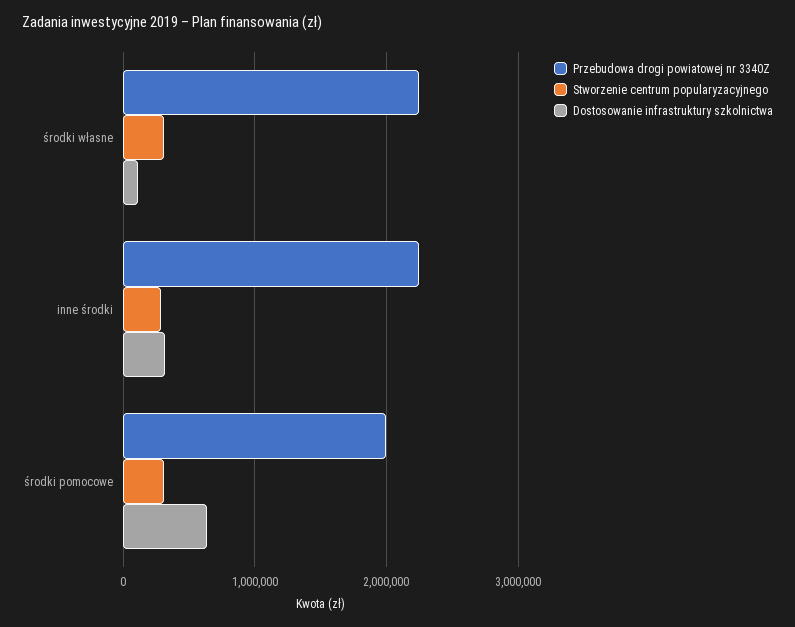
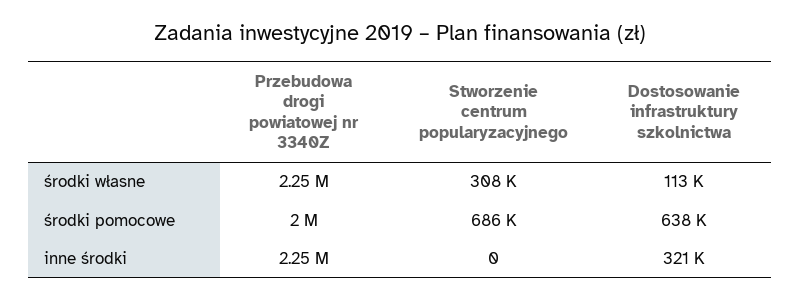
  {
    "Przebudowa drogi powiatowej nr 3340Z": {
      "środki własne": 2250000,
      "inne środki": 2250000,
      "środki pomocowe": 2000000
    },
    "Stworzenie centrum popularyzacyjnego": {
      "środki własne": 308000,
-     "inne środki": 300000,
+     "inne środki": 0,
-     "środki pomocowe": 300000
+     "środki pomocowe": 686000
    },
    "Dostosowanie infrastruktury szkolnictwa": {
      "środki własne": 113000,
      "inne środki": 321000,
      "środki pomocowe": 638000
    }
  }

